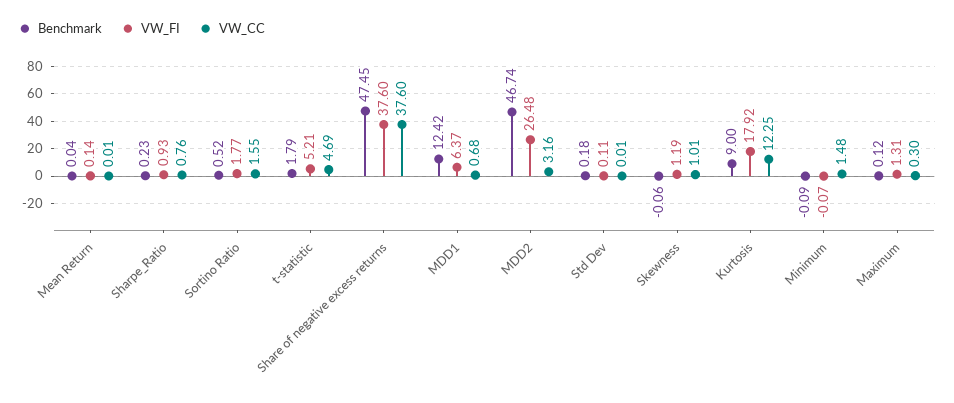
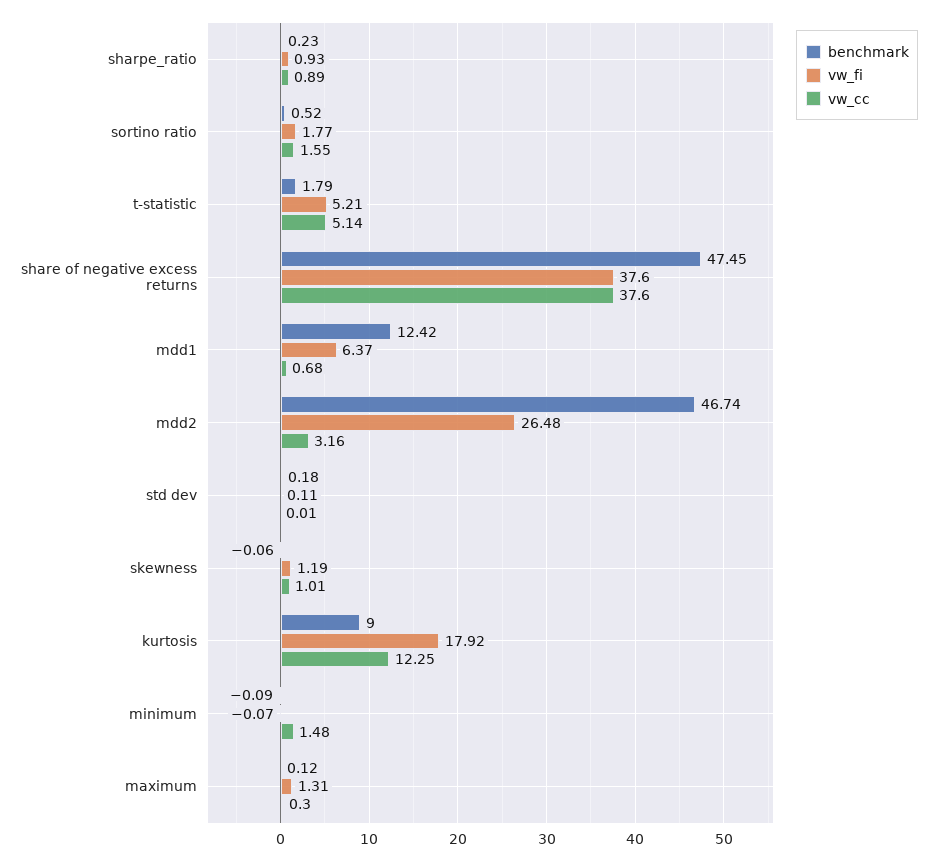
  {
    "Benchmark": {
-     "Mean Return": 0.04,
      "Sharpe_Ratio": 0.23,
      "Sortino Ratio": 0.52,
      "t-statistic": 1.79,
      "Share of negative excess returns": 47.45,
      "MDD1": 12.42,
      "MDD2": 46.74,
      "Std Dev": 0.18,
      "Skewness": -0.06,
      "Kurtosis": 9,
      "Minimum": -0.09,
      "Maximum": 0.12
    },
    "VW_FI": {
-     "Mean Return": 0.14,
      "Sharpe_Ratio": 0.93,
      "Sortino Ratio": 1.77,
      "t-statistic": 5.21,
      "Share of negative excess returns": 37.6,
      "MDD1": 6.37,
      "MDD2": 26.48,
      "Std Dev": 0.11,
      "Skewness": 1.19,
      "Kurtosis": 17.92,
      "Minimum": -0.07,
      "Maximum": 1.31
    },
    "VW_CC": {
-     "Mean Return": 0.01,
-     "Sharpe_Ratio": 0.76,
+     "Sharpe_Ratio": 0.89,
      "Sortino Ratio": 1.55,
-     "t-statistic": 4.69,
+     "t-statistic": 5.14,
      "Share of negative excess returns": 37.6,
      "MDD1": 0.68,
      "MDD2": 3.16,
      "Std Dev": 0.01,
      "Skewness": 1.01,
      "Kurtosis": 12.25,
      "Minimum": 1.48,
      "Maximum": 0.3
    }
  }

